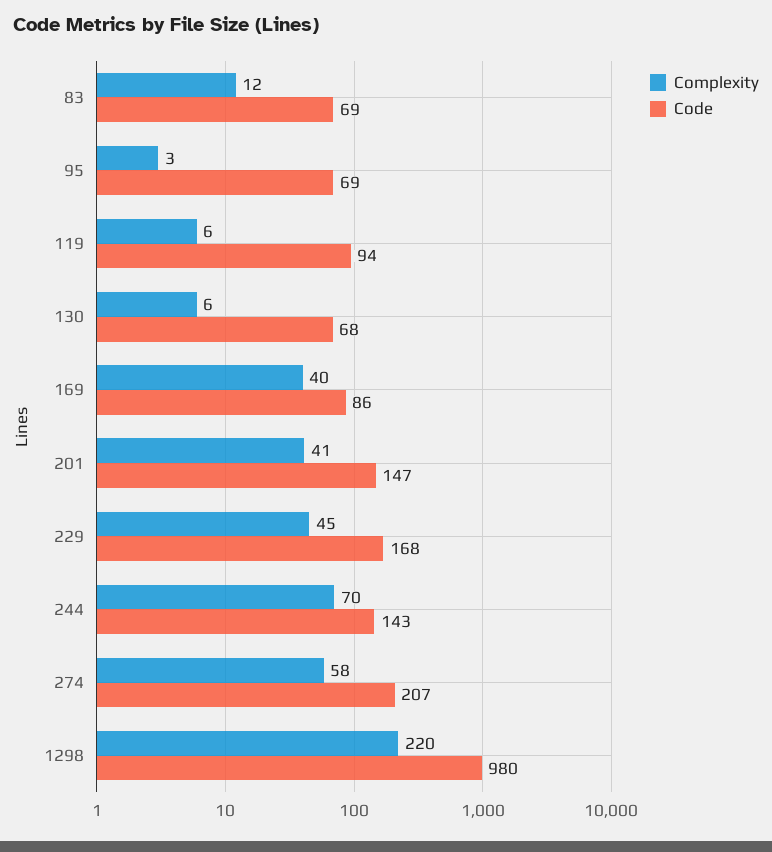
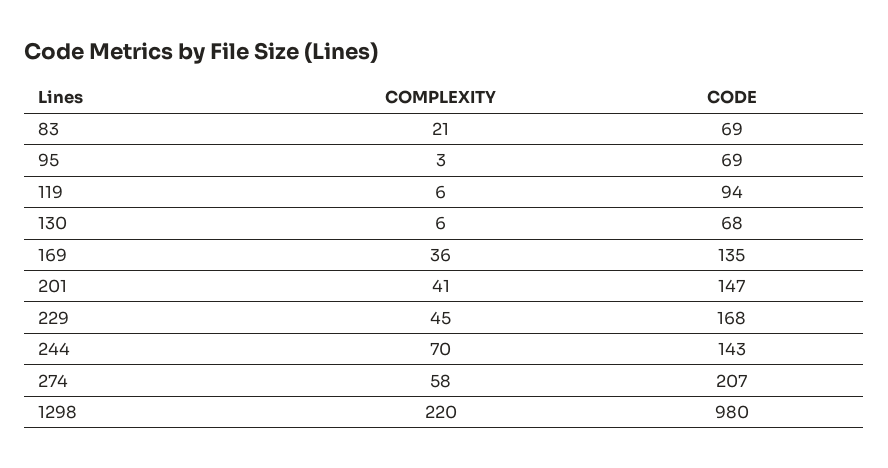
  {
    "Complexity": {
-     "83": 12,
+     "83": 21,
      "95": 3,
      "119": 6,
      "130": 6,
-     "169": 40,
+     "169": 36,
      "201": 41,
      "229": 45,
      "244": 70,
      "274": 58,
      "1298": 220
    },
    "Code": {
      "83": 69,
      "95": 69,
      "119": 94,
      "130": 68,
-     "169": 86,
+     "169": 135,
      "201": 147,
      "229": 168,
      "244": 143,
      "274": 207,
      "1298": 980
    }
  }

